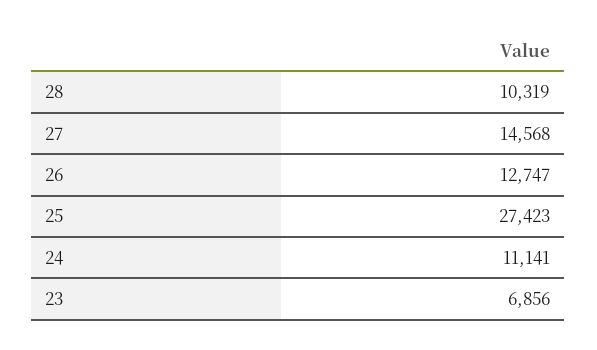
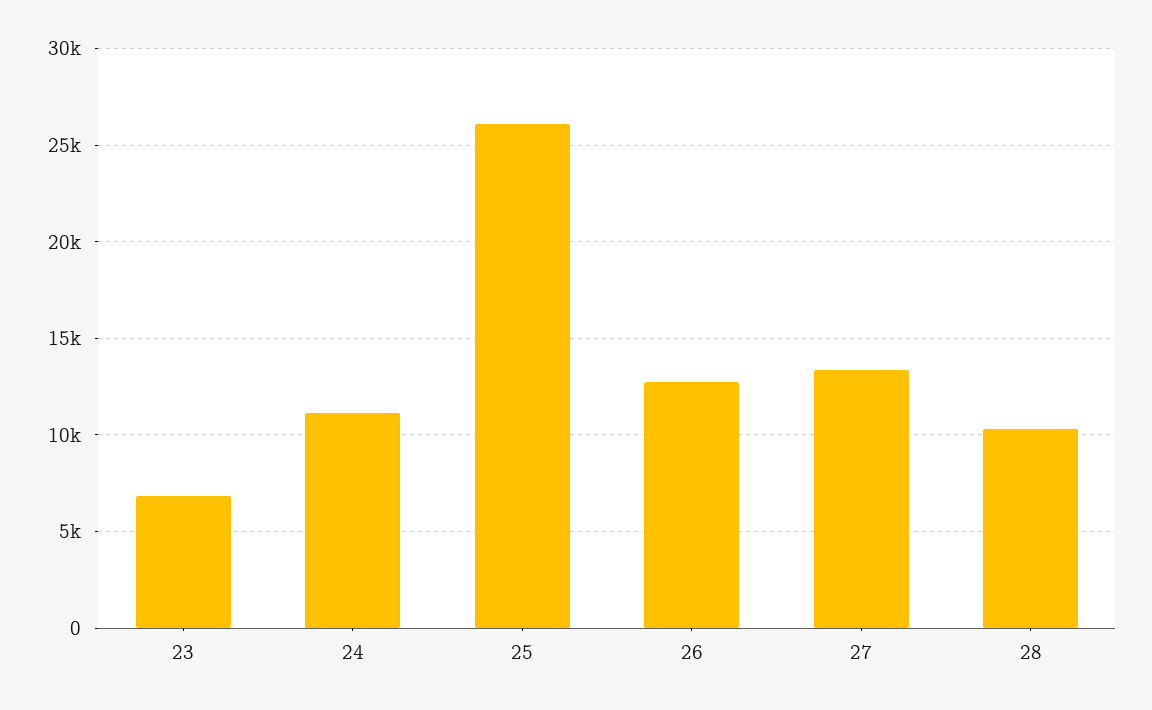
  {
    "28": 10319,
-   "27": 14568,
+   "27": 13500,
    "26": 12747,
-   "25": 27423,
+   "25": 26000,
    "24": 11141,
    "23": 6856
  }

